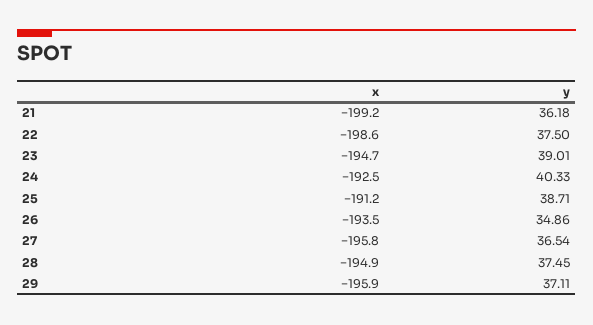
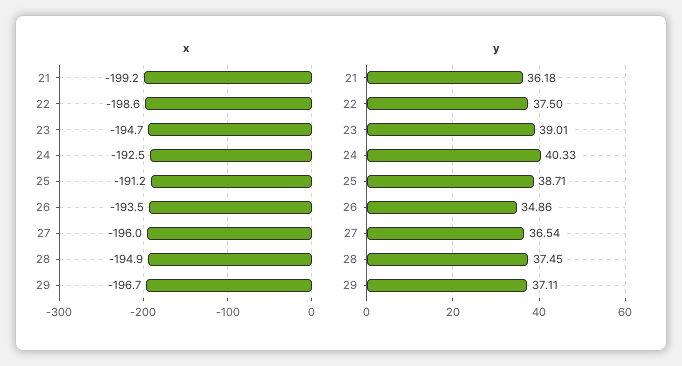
  {
    "x": {
      "21": -199.2,
      "22": -198.6,
      "23": -194.7,
      "24": -192.5,
      "25": -191.2,
      "26": -193.5,
-     "27": -195.8,
+     "27": -196,
      "28": -194.9,
-     "29": -195.9
+     "29": -196.7
    },
    "y": {
      "21": 36.18,
      "22": 37.5,
      "23": 39.01,
      "24": 40.33,
      "25": 38.71,
      "26": 34.86,
      "27": 36.54,
      "28": 37.45,
      "29": 37.11
    }
  }

